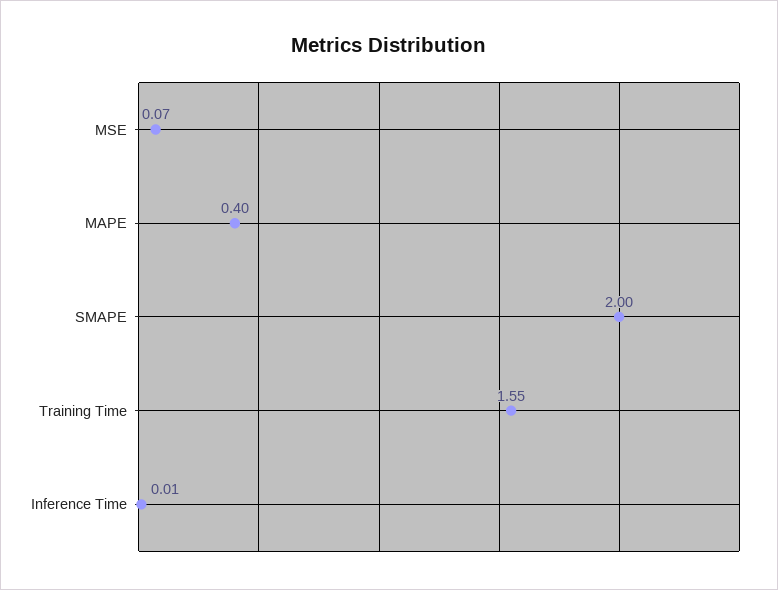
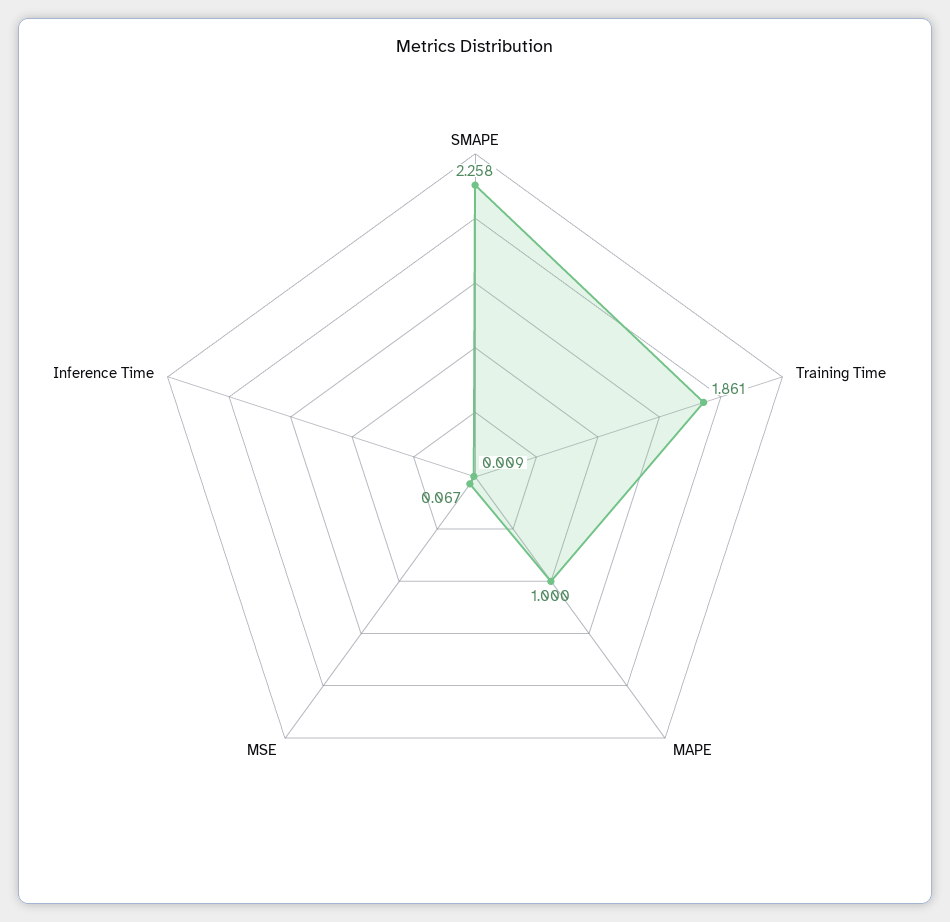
  {
    "MSE": 0.067,
-   "MAPE": 0.4,
+   "MAPE": 1,
-   "SMAPE": 2,
+   "SMAPE": 2.258,
-   "Training Time": 1.55,
+   "Training Time": 1.861,
    "Inference Time": 0.009
  }

